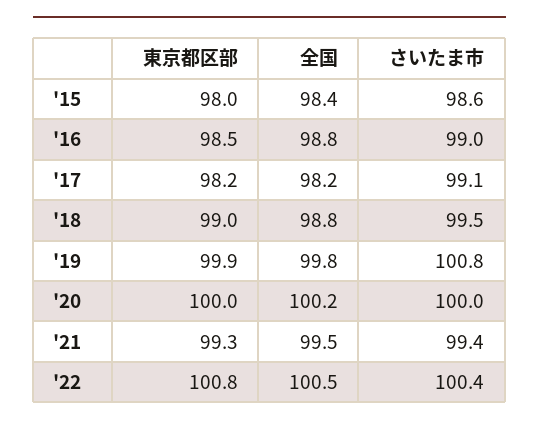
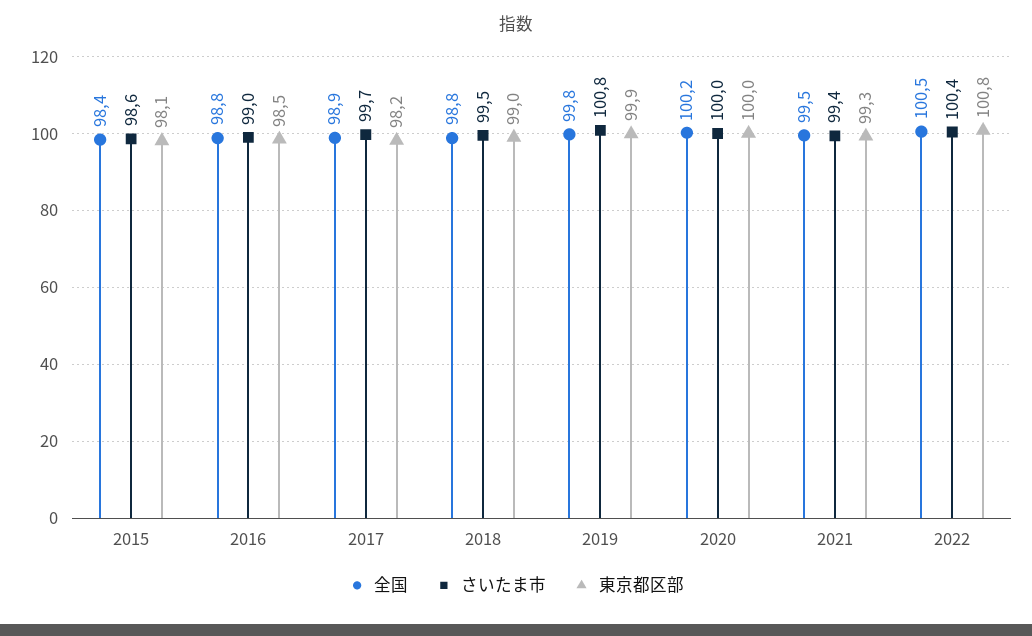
  {
    "東京都区部": {
-     "'15": 98,
+     "'15": 98.1,
      "'16": 98.5,
      "'17": 98.2,
      "'18": 99,
      "'19": 99.9,
      "'20": 100,
      "'21": 99.3,
      "'22": 100.8
    },
    "全国": {
      "'15": 98.4,
      "'16": 98.8,
-     "'17": 98.2,
+     "'17": 98.9,
      "'18": 98.8,
      "'19": 99.8,
      "'20": 100.2,
      "'21": 99.5,
      "'22": 100.5
    },
    "さいたま市": {
      "'15": 98.6,
      "'16": 99,
-     "'17": 99.1,
+     "'17": 99.7,
      "'18": 99.5,
      "'19": 100.8,
      "'20": 100,
      "'21": 99.4,
      "'22": 100.4
    }
  }

